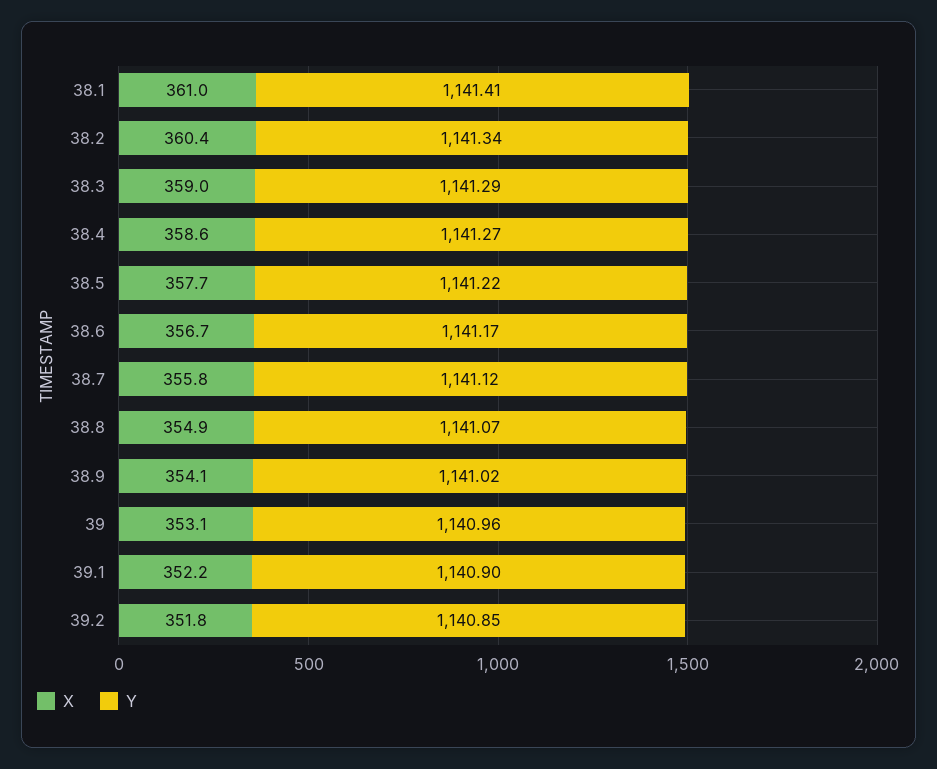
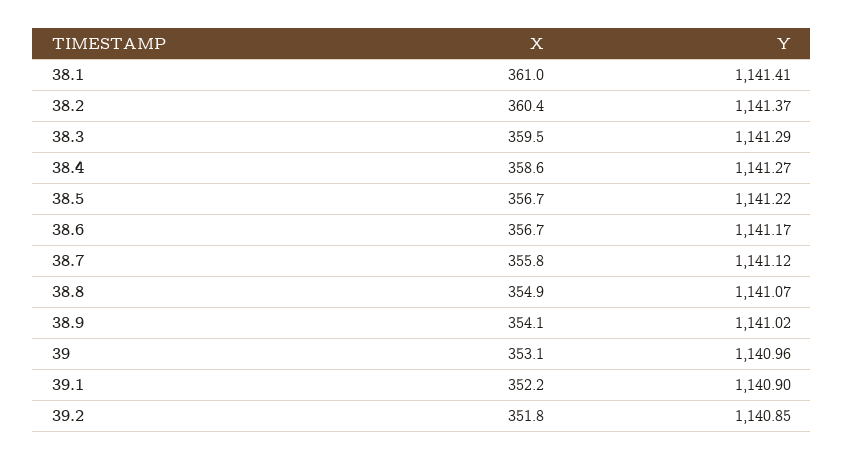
  {
    "X": {
      "38.1": 361,
      "38.2": 360.4,
-     "38.3": 359,
+     "38.3": 359.5,
      "38.4": 358.6,
-     "38.5": 357.7,
+     "38.5": 356.7,
      "38.6": 356.7,
      "38.7": 355.8,
      "38.8": 354.9,
      "38.9": 354.1,
      "39": 353.1,
      "39.1": 352.2,
      "39.2": 351.8
    },
    "Y": {
      "38.1": 1141.41,
-     "38.2": 1141.34,
+     "38.2": 1141.37,
      "38.3": 1141.29,
      "38.4": 1141.27,
      "38.5": 1141.22,
      "38.6": 1141.17,
      "38.7": 1141.12,
      "38.8": 1141.07,
      "38.9": 1141.02,
      "39": 1140.96,
      "39.1": 1140.9,
      "39.2": 1140.85
    }
  }

